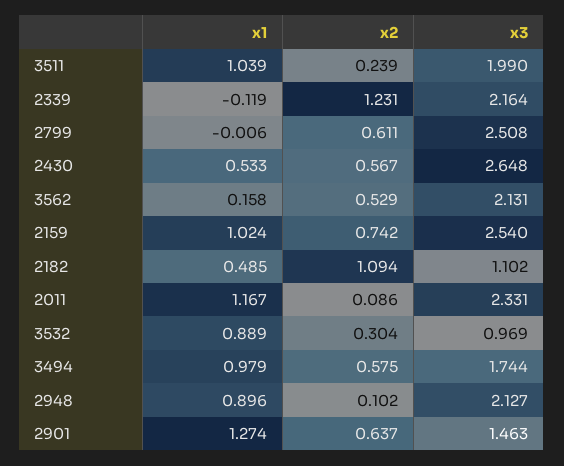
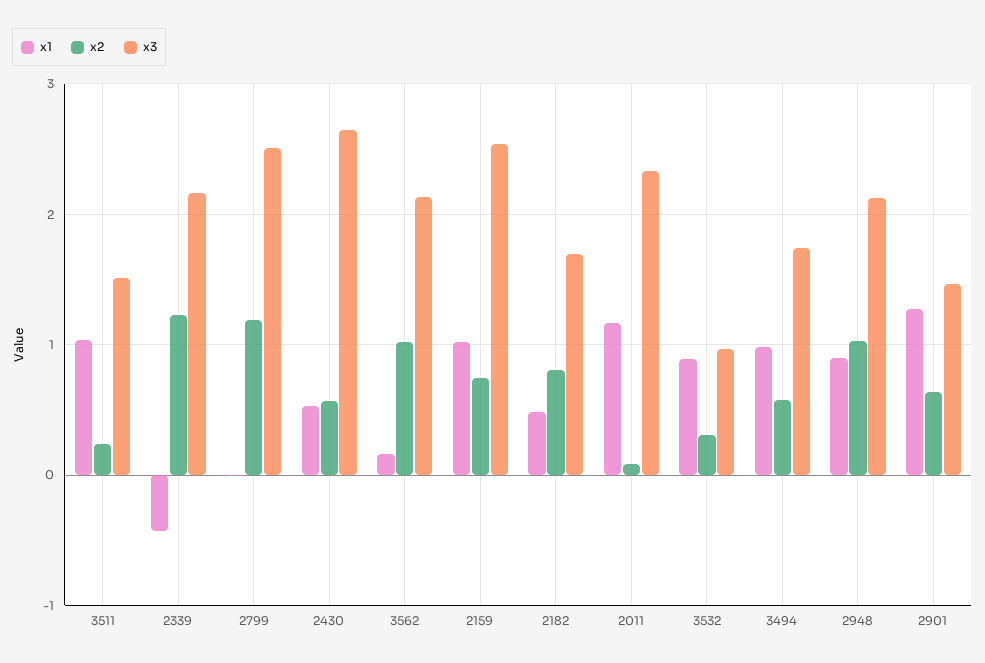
  {
    "x1": {
      "3511": 1.039,
-     "2339": -0.119,
+     "2339": -0.4,
      "2799": -0.006,
      "2430": 0.533,
      "3562": 0.158,
      "2159": 1.024,
      "2182": 0.485,
      "2011": 1.167,
      "3532": 0.889,
      "3494": 0.979,
      "2948": 0.896,
      "2901": 1.274
    },
    "x2": {
      "3511": 0.239,
      "2339": 1.231,
-     "2799": 0.611,
+     "2799": 1.2,
      "2430": 0.567,
-     "3562": 0.529,
+     "3562": 1,
      "2159": 0.742,
-     "2182": 1.094,
+     "2182": 0.8,
      "2011": 0.086,
      "3532": 0.304,
      "3494": 0.575,
-     "2948": 0.102,
+     "2948": 1,
      "2901": 0.637
    },
    "x3": {
-     "3511": 1.99,
+     "3511": 1.5,
      "2339": 2.164,
      "2799": 2.508,
      "2430": 2.648,
      "3562": 2.131,
      "2159": 2.54,
-     "2182": 1.102,
+     "2182": 1.7,
      "2011": 2.331,
      "3532": 0.969,
      "3494": 1.744,
      "2948": 2.127,
      "2901": 1.463
    }
  }

